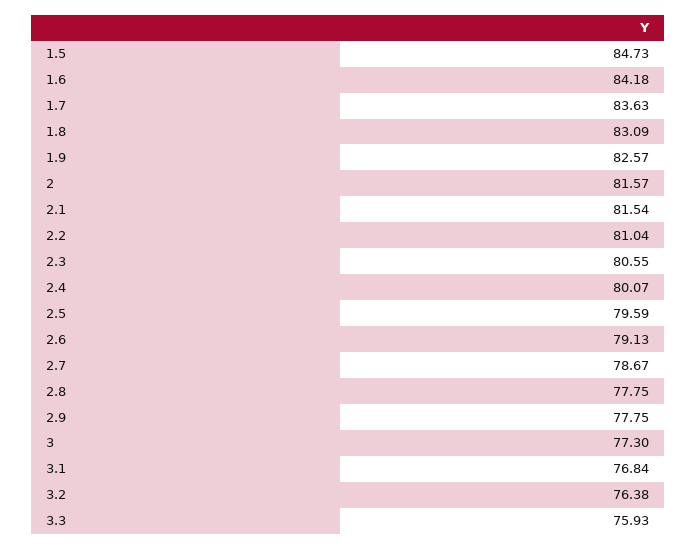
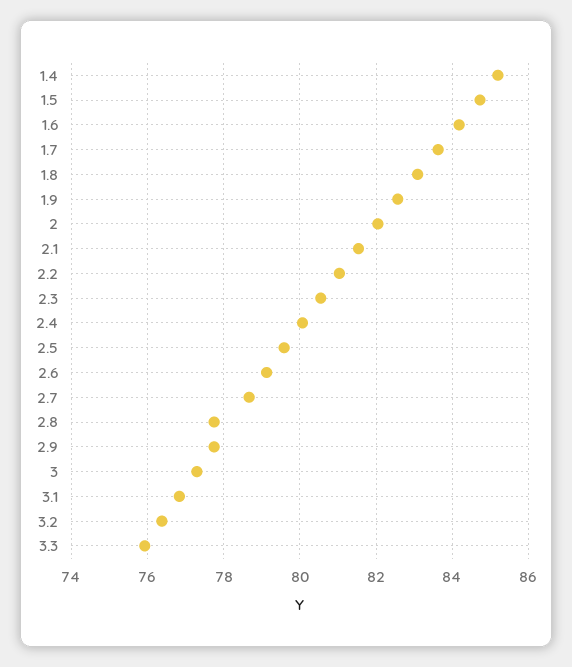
  {
    "1.5": 84.73,
    "1.6": 84.18,
    "1.7": 83.63,
    "1.8": 83.09,
    "1.9": 82.57,
-   "2": 81.57,
+   "2": 82,
    "2.1": 81.54,
    "2.2": 81.04,
    "2.3": 80.55,
    "2.4": 80.07,
    "2.5": 79.59,
    "2.6": 79.13,
    "2.7": 78.67,
    "2.8": 77.75,
    "2.9": 77.75,
    "3": 77.3,
    "3.1": 76.84,
    "3.2": 76.38,
-   "3.3": 75.93
+   "3.3": 75.93,
+   "1.4": 85.2
  }

